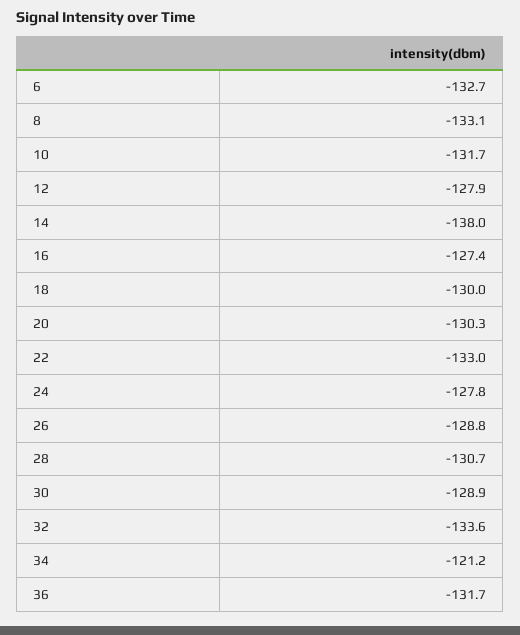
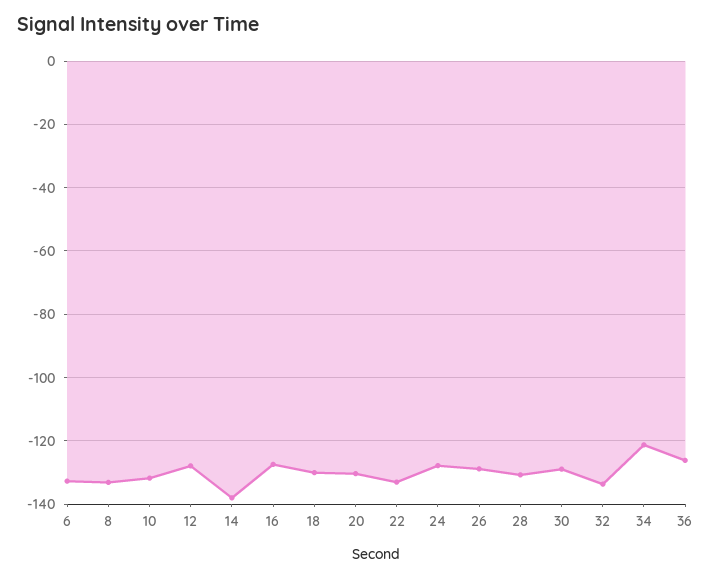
  {
    "6": -132.7,
    "8": -133.1,
    "10": -131.7,
    "12": -127.9,
    "14": -138,
    "16": -127.4,
    "18": -130,
    "20": -130.3,
    "22": -133,
    "24": -127.8,
    "26": -128.8,
    "28": -130.7,
    "30": -128.9,
    "32": -133.6,
    "34": -121.2,
-   "36": -131.7
+   "36": -126
  }

